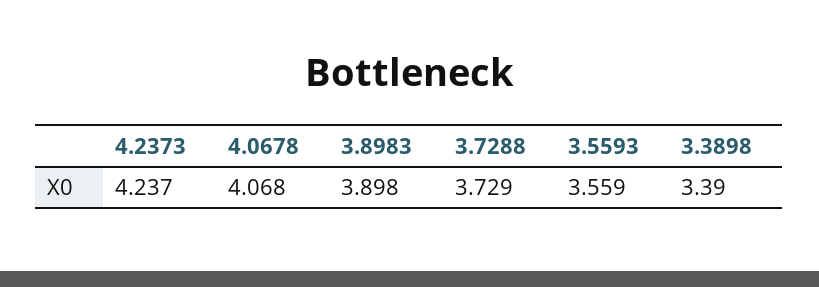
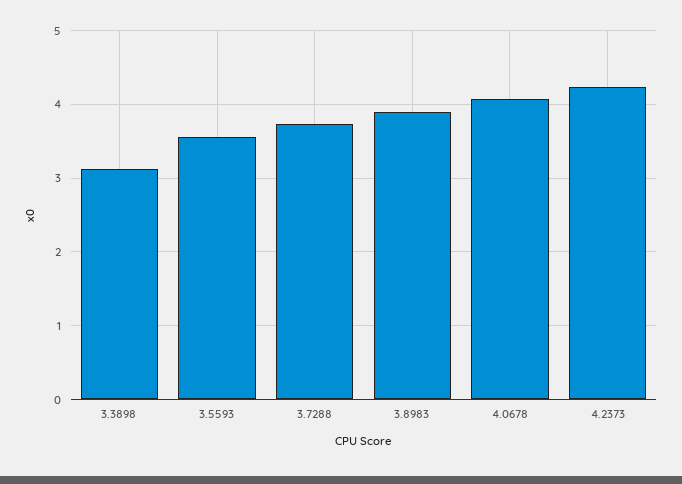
  {
    "4.2373": 4.237,
    "4.0678": 4.068,
    "3.8983": 3.898,
    "3.7288": 3.729,
    "3.5593": 3.559,
-   "3.3898": 3.39
+   "3.3898": 3.1
  }

